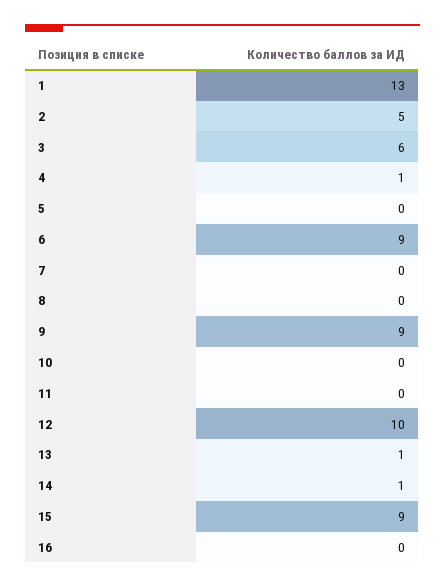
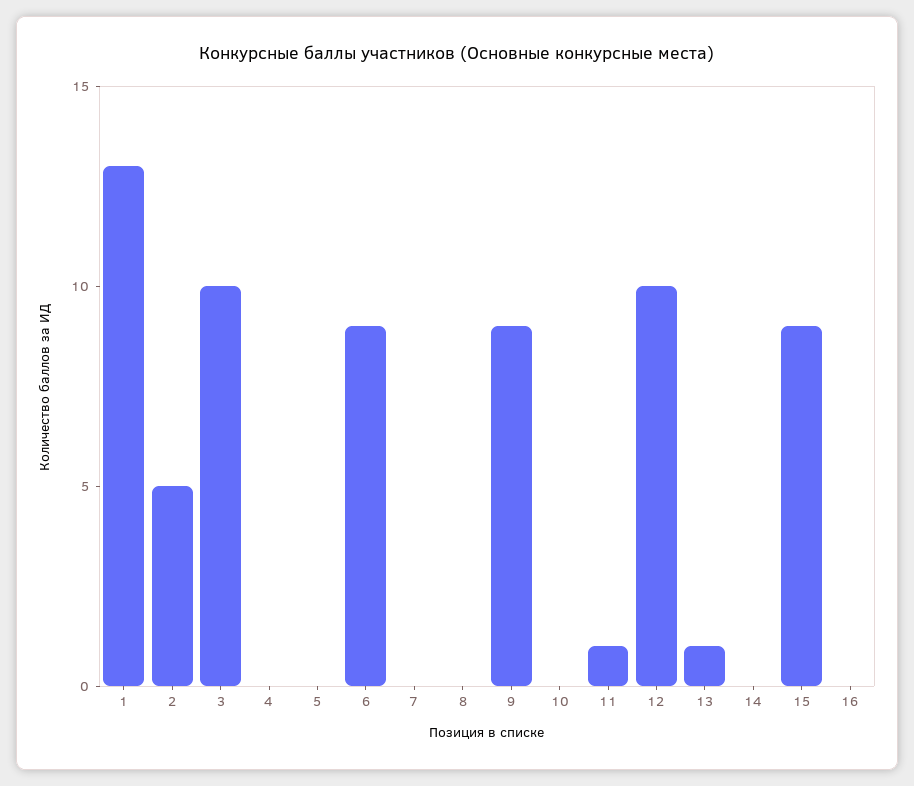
  {
    "1": 13,
    "2": 5,
-   "3": 6,
+   "3": 10,
-   "4": 1,
+   "4": 0,
    "5": 0,
    "6": 9,
    "7": 0,
    "8": 0,
    "9": 9,
    "10": 0,
-   "11": 0,
+   "11": 1,
    "12": 10,
    "13": 1,
-   "14": 1,
+   "14": 0,
    "15": 9,
    "16": 0
  }

